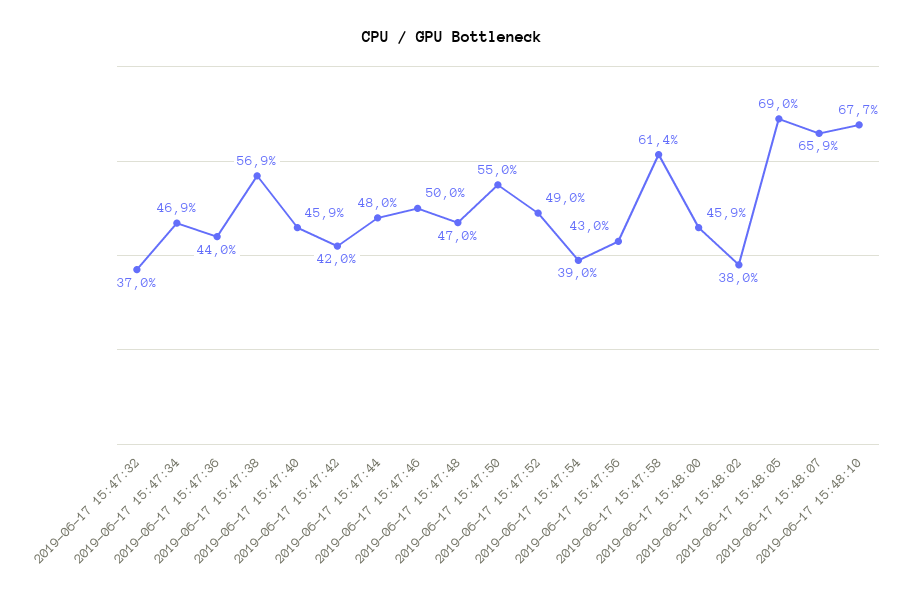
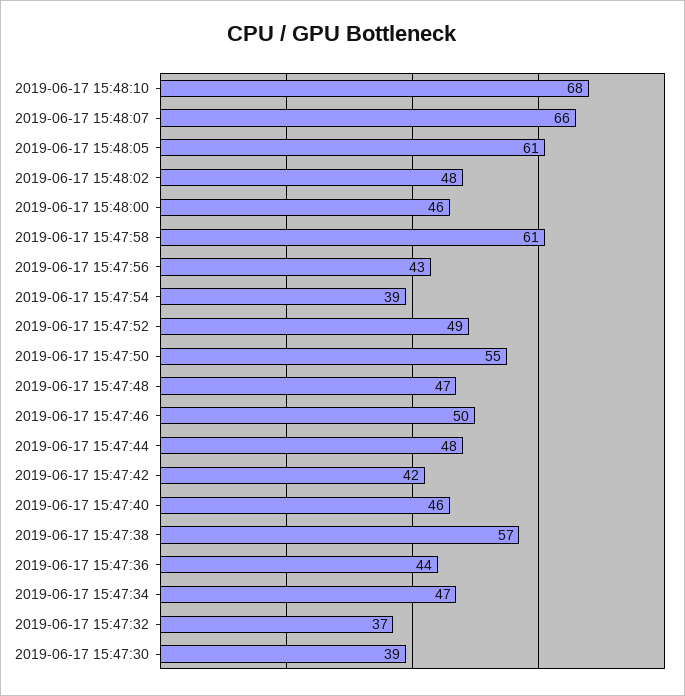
  {
    "2019-06-17 15:47:32": 37,
    "2019-06-17 15:47:34": 46.9,
    "2019-06-17 15:47:36": 44,
    "2019-06-17 15:47:38": 56.9,
    "2019-06-17 15:47:40": 45.9,
    "2019-06-17 15:47:42": 42,
    "2019-06-17 15:47:44": 48,
    "2019-06-17 15:47:46": 50,
    "2019-06-17 15:47:48": 47,
    "2019-06-17 15:47:50": 55,
    "2019-06-17 15:47:52": 49,
    "2019-06-17 15:47:54": 39,
    "2019-06-17 15:47:56": 43,
    "2019-06-17 15:47:58": 61.4,
    "2019-06-17 15:48:00": 45.9,
-   "2019-06-17 15:48:02": 38,
+   "2019-06-17 15:48:02": 48,
-   "2019-06-17 15:48:05": 69,
+   "2019-06-17 15:48:05": 61,
    "2019-06-17 15:48:07": 65.9,
-   "2019-06-17 15:48:10": 67.7
+   "2019-06-17 15:48:10": 67.7,
+   "2019-06-17 15:47:30": 39
  }

